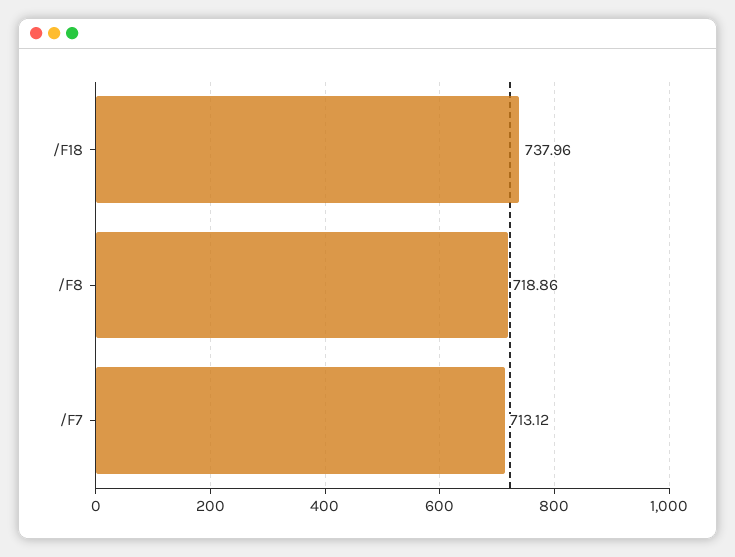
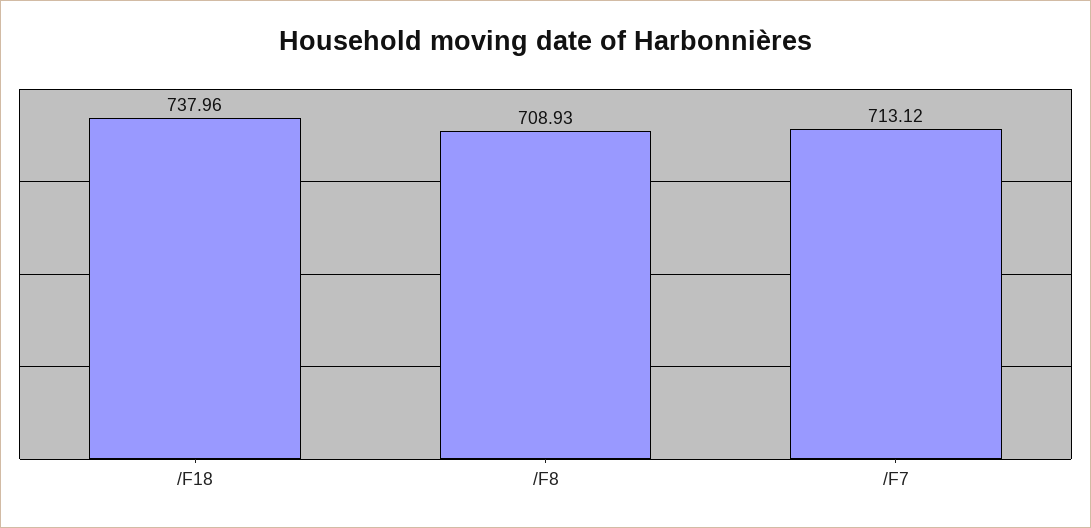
  {
    "/F18": 737.96,
-   "/F8": 718.86,
+   "/F8": 708.93,
    "/F7": 713.12
  }

